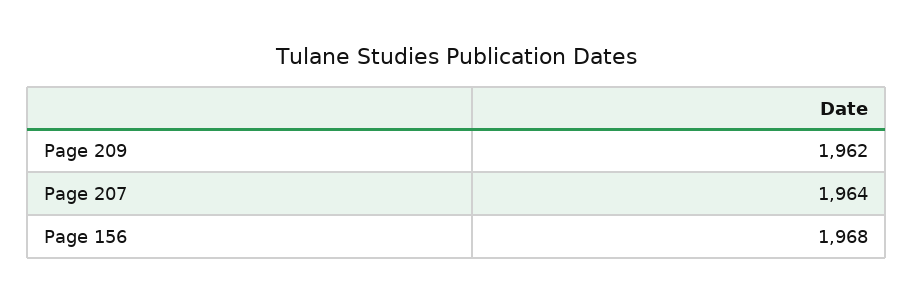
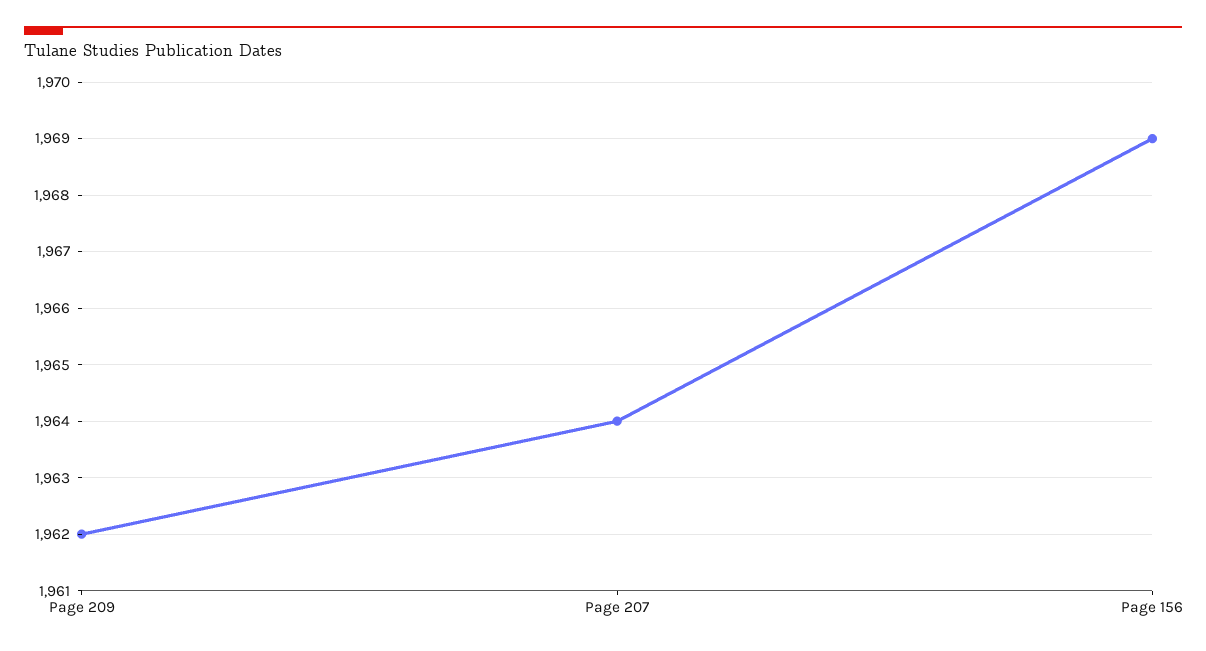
  {
    "Page 209": 1962,
    "Page 207": 1964,
-   "Page 156": 1968
+   "Page 156": 1969
  }

